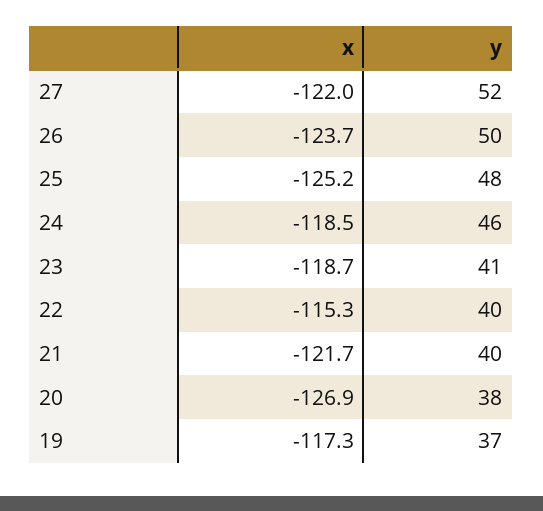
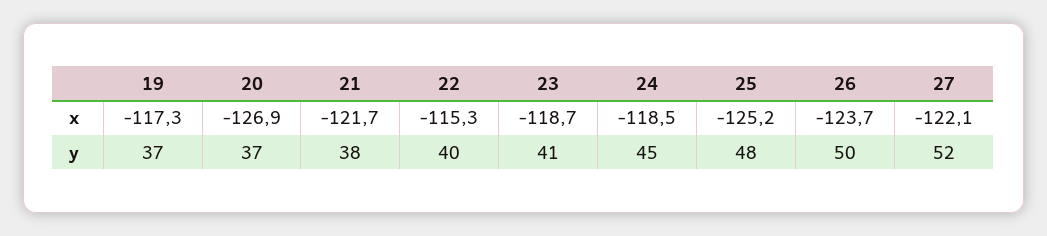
  {
    "x": {
-     "27": -122,
+     "27": -122.1,
      "26": -123.7,
      "25": -125.2,
      "24": -118.5,
      "23": -118.7,
      "22": -115.3,
      "21": -121.7,
      "20": -126.9,
      "19": -117.3
    },
    "y": {
      "27": 52,
      "26": 50,
      "25": 48,
-     "24": 46,
+     "24": 45,
      "23": 41,
      "22": 40,
-     "21": 40,
+     "21": 38,
-     "20": 38,
+     "20": 37,
      "19": 37
    }
  }

